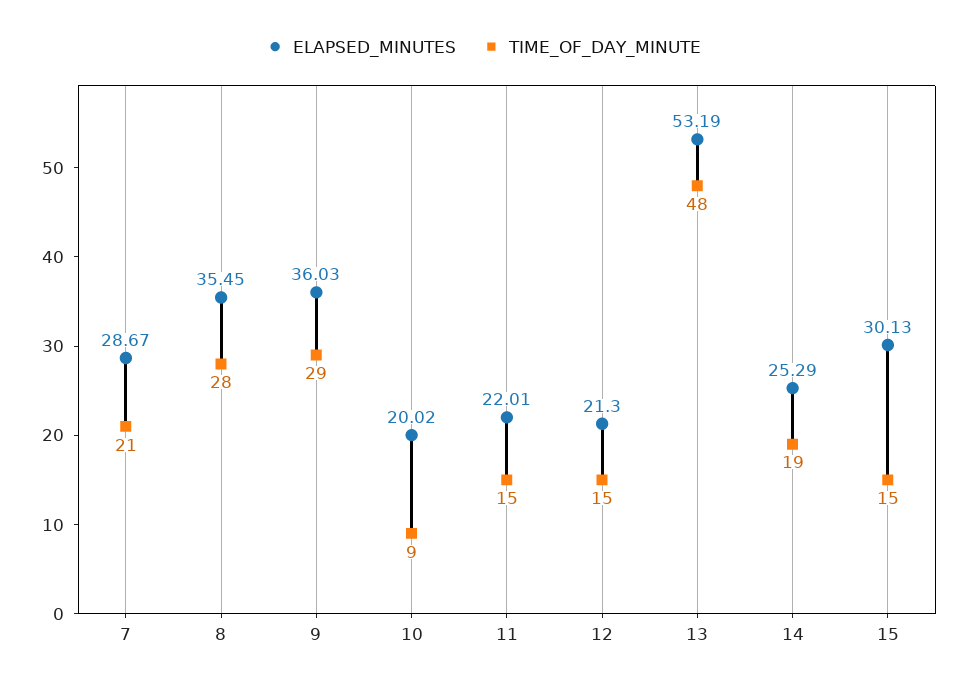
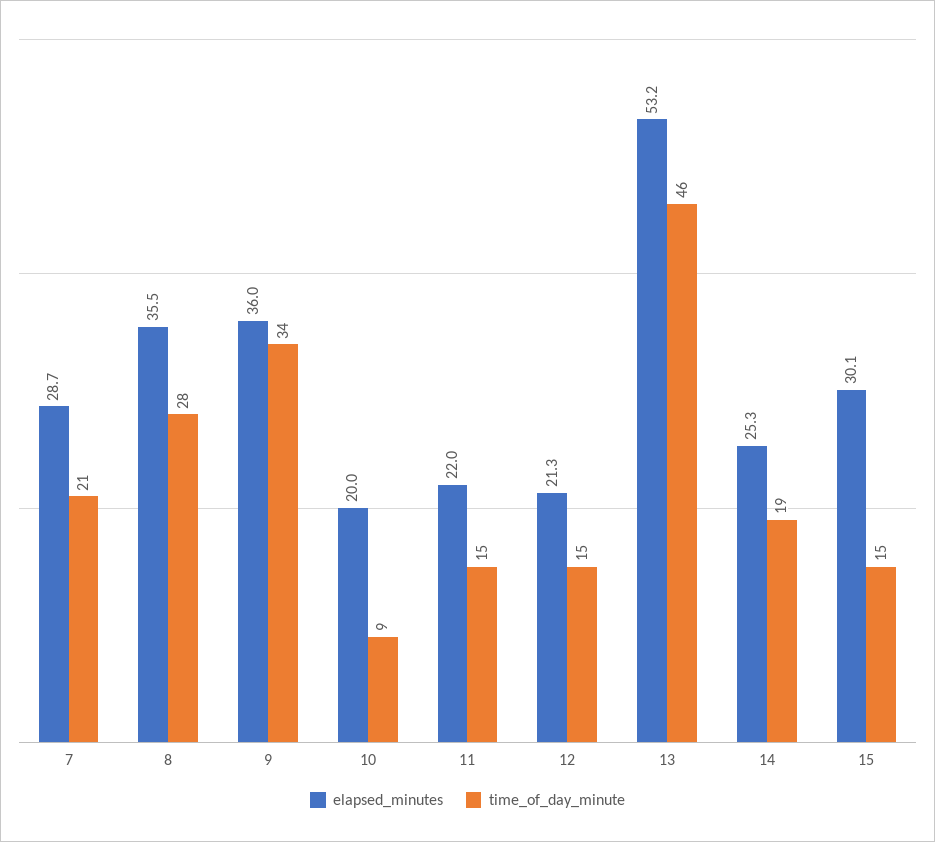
  {
    "ELAPSED_MINUTES": {
      "7": 28.67,
      "8": 35.45,
      "9": 36.03,
      "10": 20.02,
      "11": 22.01,
      "12": 21.3,
      "13": 53.19,
      "14": 25.29,
      "15": 30.13
    },
    "TIME_OF_DAY_MINUTE": {
      "7": 21,
      "8": 28,
-     "9": 29,
+     "9": 34,
      "10": 9,
      "11": 15,
      "12": 15,
-     "13": 48,
+     "13": 46,
      "14": 19,
      "15": 15
    }
  }

